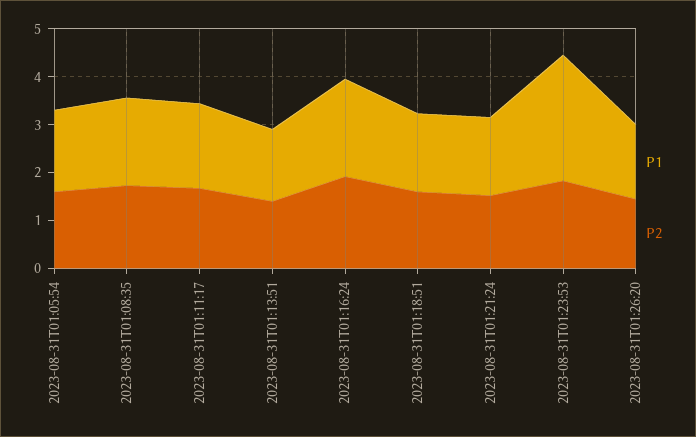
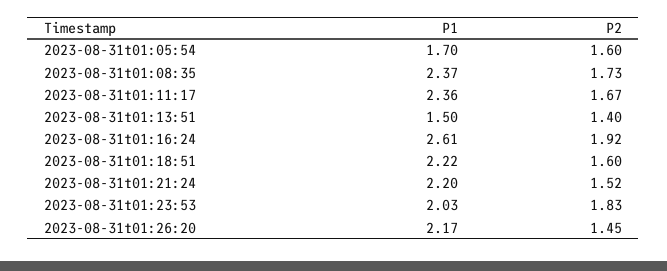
  {
    "P1": {
      "2023-08-31T01:05:54": 1.7,
-     "2023-08-31T01:08:35": 1.8,
+     "2023-08-31T01:08:35": 2.37,
-     "2023-08-31T01:11:17": 1.8,
+     "2023-08-31T01:11:17": 2.36,
      "2023-08-31T01:13:51": 1.5,
-     "2023-08-31T01:16:24": 2,
+     "2023-08-31T01:16:24": 2.61,
-     "2023-08-31T01:18:51": 1.6,
+     "2023-08-31T01:18:51": 2.22,
-     "2023-08-31T01:21:24": 1.6,
+     "2023-08-31T01:21:24": 2.2,
-     "2023-08-31T01:23:53": 2.6,
+     "2023-08-31T01:23:53": 2.03,
-     "2023-08-31T01:26:20": 1.6
+     "2023-08-31T01:26:20": 2.17
    },
    "P2": {
      "2023-08-31T01:05:54": 1.6,
      "2023-08-31T01:08:35": 1.73,
      "2023-08-31T01:11:17": 1.67,
      "2023-08-31T01:13:51": 1.4,
      "2023-08-31T01:16:24": 1.92,
      "2023-08-31T01:18:51": 1.6,
      "2023-08-31T01:21:24": 1.52,
      "2023-08-31T01:23:53": 1.83,
      "2023-08-31T01:26:20": 1.45
    }
  }

